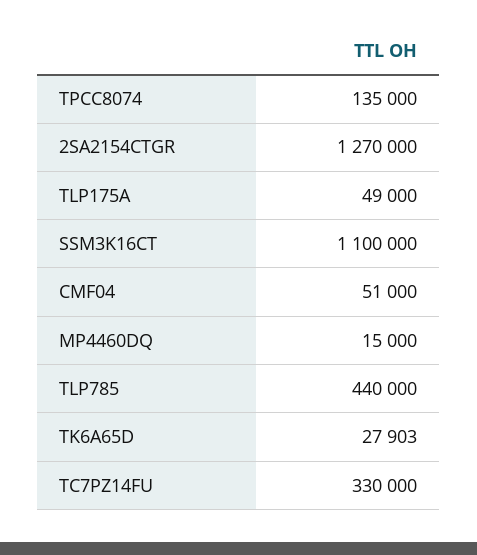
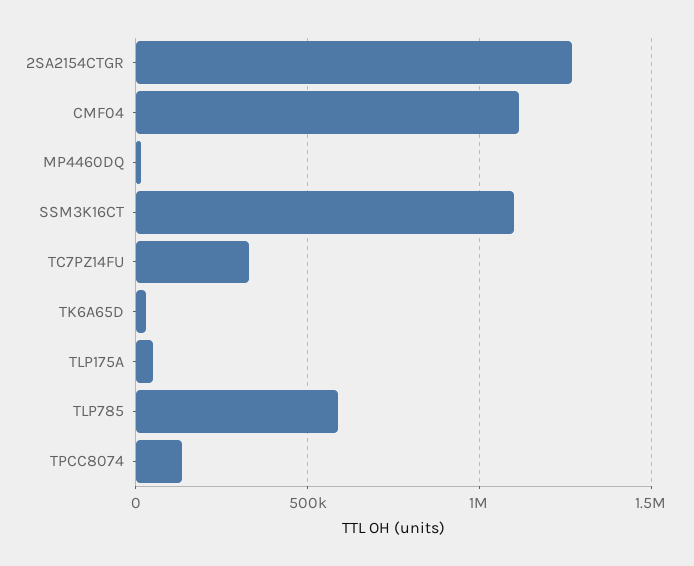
  {
    "TPCC8074": 135000,
    "2SA2154CTGR": 1270000,
    "TLP175A": 49000,
    "SSM3K16CT": 1100000,
-   "CMF04": 51000,
+   "CMF04": 1100000,
    "MP4460DQ": 15000,
-   "TLP785": 440000,
+   "TLP785": 600000,
    "TK6A65D": 27903,
    "TC7PZ14FU": 330000
  }

